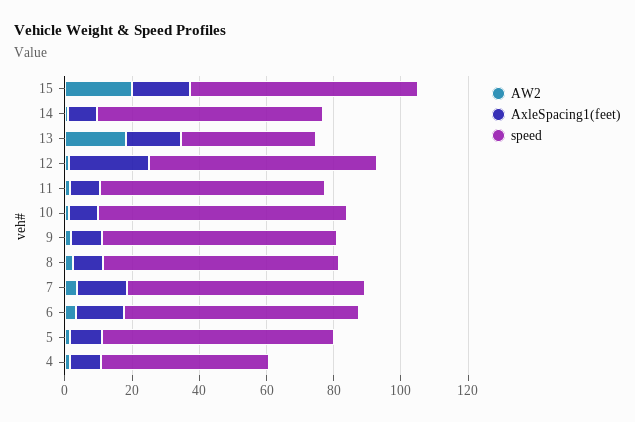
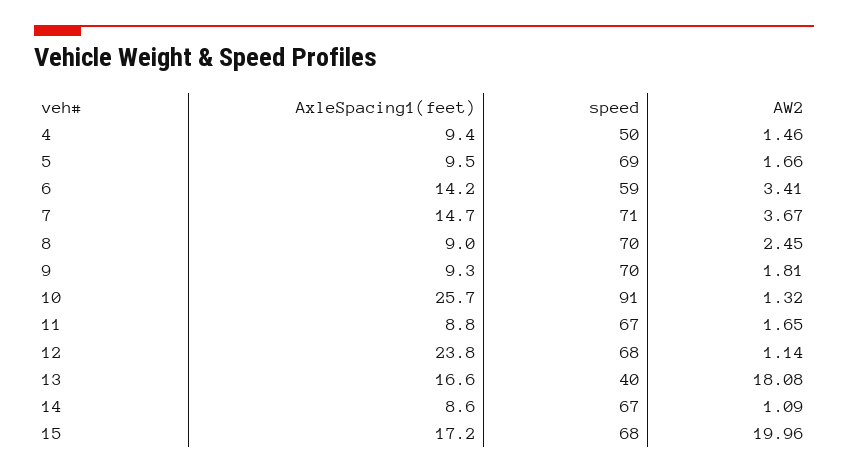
  {
    "AW2": {
      "15": 19.96,
      "14": 1.09,
      "13": 18.08,
      "12": 1.14,
      "11": 1.65,
      "10": 1.32,
      "9": 1.81,
      "8": 2.45,
      "7": 3.67,
      "6": 3.41,
      "5": 1.66,
      "4": 1.46
    },
    "AxleSpacing1(feet)": {
      "15": 17.2,
      "14": 8.6,
      "13": 16.6,
      "12": 23.8,
      "11": 8.8,
-     "10": 10,
+     "10": 25.7,
      "9": 9.3,
      "8": 9,
      "7": 14.7,
      "6": 14.2,
      "5": 9.5,
      "4": 9.4
    },
    "speed": {
      "15": 68,
      "14": 67,
      "13": 40,
      "12": 68,
      "11": 67,
-     "10": 75,
+     "10": 91,
      "9": 70,
      "8": 70,
      "7": 71,
-     "6": 70,
+     "6": 59,
      "5": 69,
      "4": 50
    }
  }

